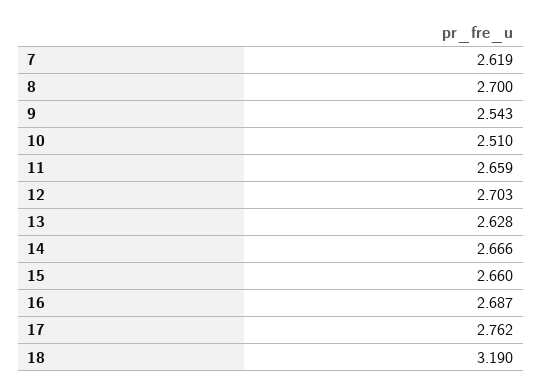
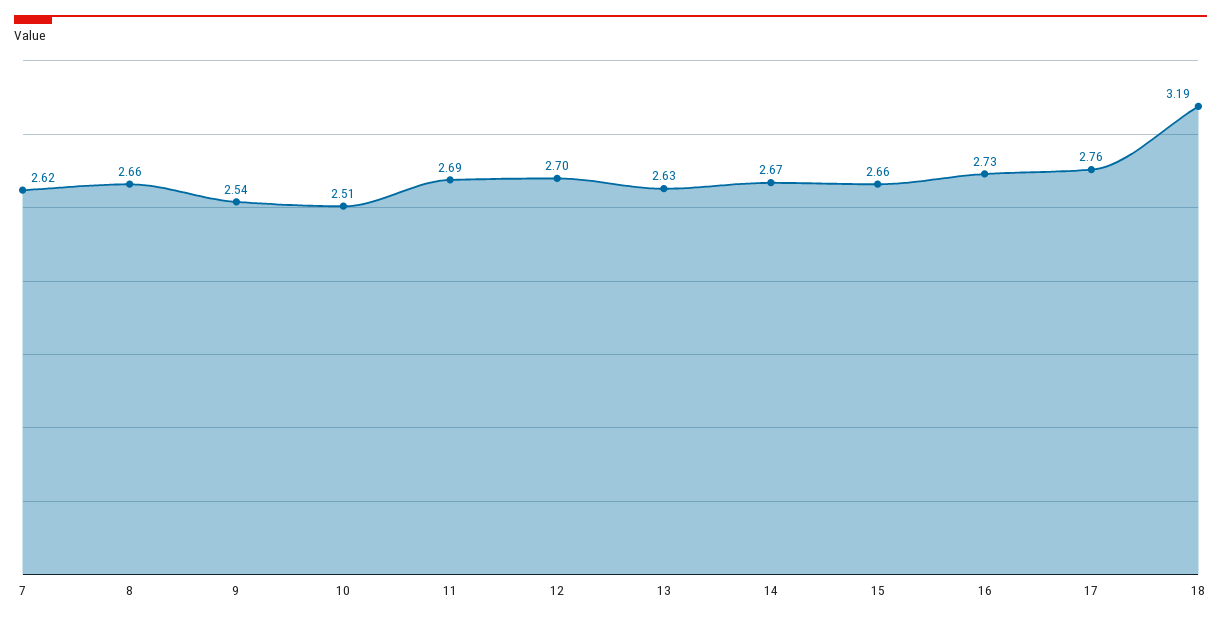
  {
    "7": 2.619,
-   "8": 2.7,
+   "8": 2.66,
    "9": 2.543,
    "10": 2.51,
-   "11": 2.659,
+   "11": 2.69,
    "12": 2.703,
    "13": 2.628,
    "14": 2.666,
    "15": 2.66,
-   "16": 2.687,
+   "16": 2.73,
    "17": 2.762,
    "18": 3.19
  }

